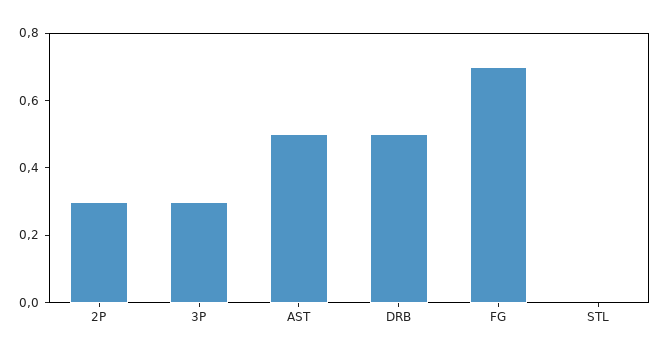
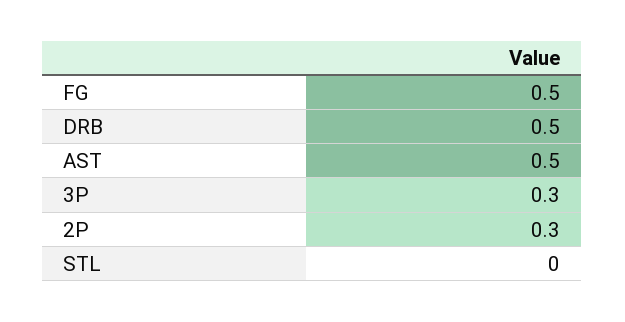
  {
    "2P": 0.3,
    "3P": 0.3,
    "AST": 0.5,
    "DRB": 0.5,
-   "FG": 0.7,
+   "FG": 0.5,
    "STL": 0
  }

